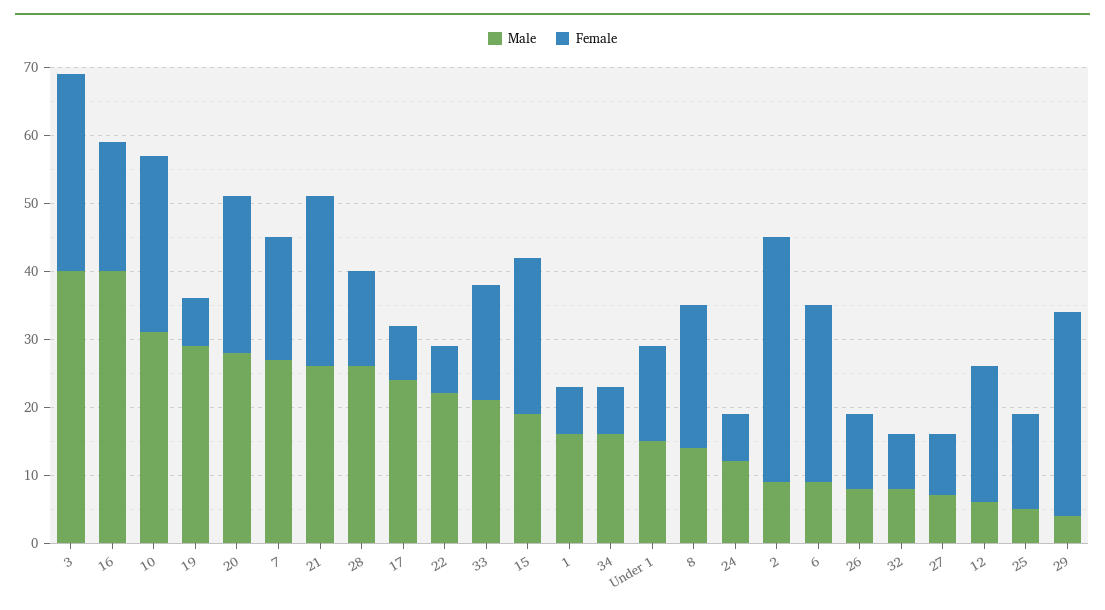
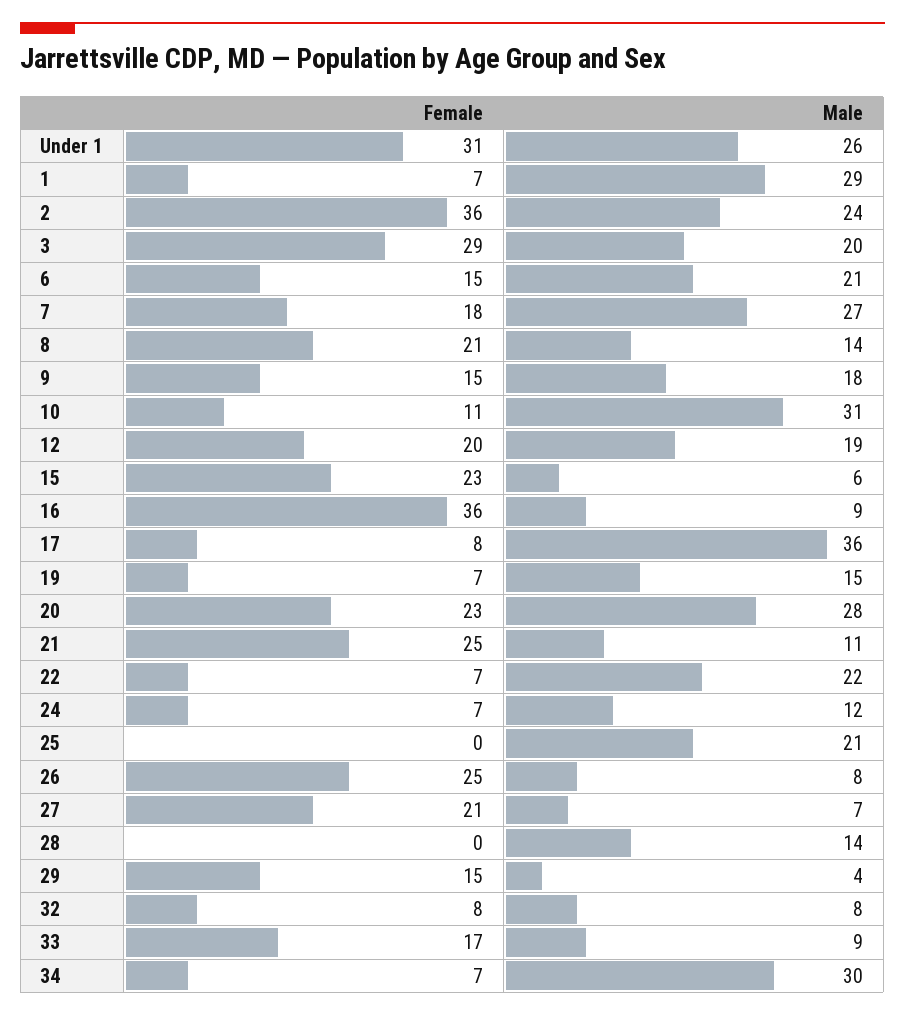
  {
    "Male": {
-     "3": 40,
+     "3": 20,
-     "16": 40,
+     "16": 9,
      "10": 31,
-     "19": 30,
+     "19": 15,
      "20": 28,
      "7": 27,
-     "21": 25,
+     "21": 11,
-     "28": 25,
+     "28": 14,
-     "17": 25,
+     "17": 36,
      "22": 22,
-     "33": 20,
+     "33": 9,
-     "15": 20,
+     "15": 6,
-     "1": 15,
+     "1": 29,
-     "34": 15,
+     "34": 30,
-     "Under 1": 15,
+     "Under 1": 26,
      "8": 14,
      "24": 12,
-     "2": 10,
+     "2": 24,
-     "6": 10,
+     "6": 21,
      "26": 8,
      "32": 8,
      "27": 7,
-     "12": 5,
+     "12": 19,
-     "25": 5,
+     "25": 21,
-     "29": 4
+     "29": 4,
+     "9": 18
    },
    "Female": {
      "3": 29,
-     "16": 20,
+     "16": 36,
-     "10": 25,
+     "10": 11,
      "19": 7,
      "20": 23,
      "7": 18,
      "21": 25,
-     "28": 15,
+     "28": 0,
      "17": 8,
      "22": 7,
      "33": 17,
      "15": 23,
      "1": 7,
      "34": 7,
-     "Under 1": 15,
+     "Under 1": 31,
      "8": 21,
      "24": 7,
      "2": 36,
-     "6": 25,
+     "6": 15,
-     "26": 10,
+     "26": 25,
      "32": 8,
-     "27": 10,
+     "27": 21,
      "12": 20,
-     "25": 15,
+     "25": 0,
-     "29": 30
+     "29": 15,
+     "9": 15
    }
  }

